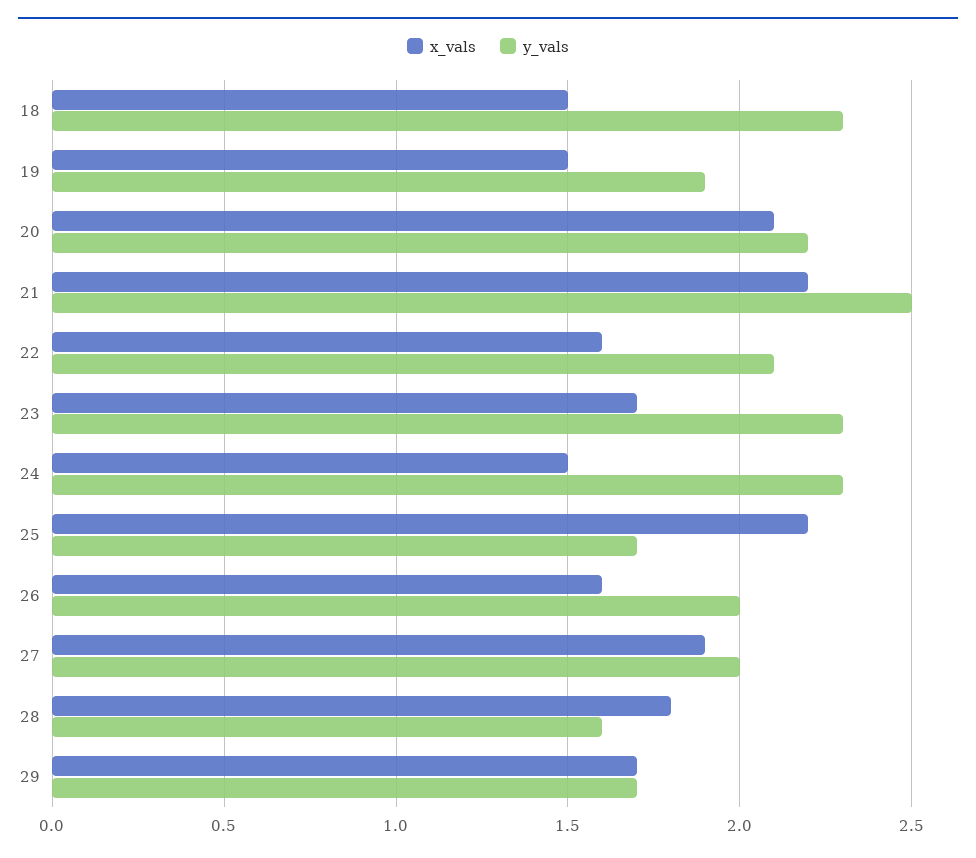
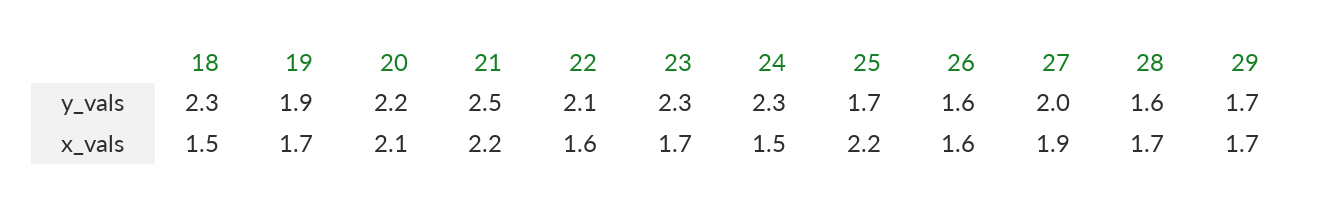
  {
    "x_vals": {
      "18": 1.5,
-     "19": 1.5,
+     "19": 1.7,
      "20": 2.1,
      "21": 2.2,
      "22": 1.6,
      "23": 1.7,
      "24": 1.5,
      "25": 2.2,
      "26": 1.6,
      "27": 1.9,
-     "28": 1.8,
+     "28": 1.7,
      "29": 1.7
    },
    "y_vals": {
      "18": 2.3,
      "19": 1.9,
      "20": 2.2,
      "21": 2.5,
      "22": 2.1,
      "23": 2.3,
      "24": 2.3,
      "25": 1.7,
-     "26": 2,
+     "26": 1.6,
      "27": 2,
      "28": 1.6,
      "29": 1.7
    }
  }

